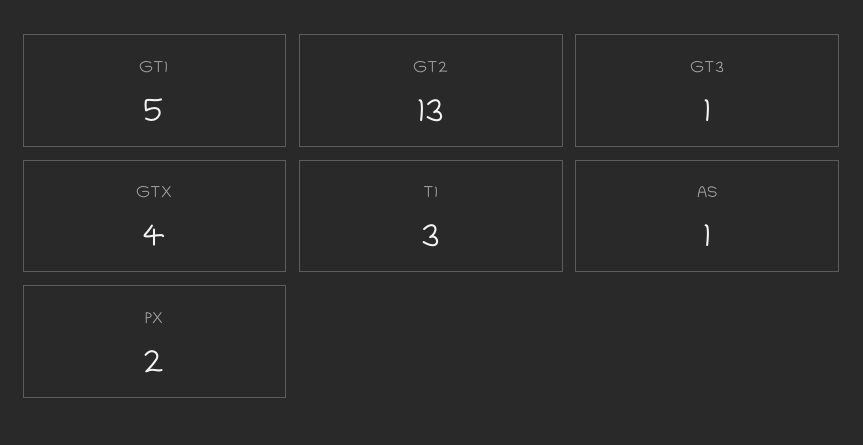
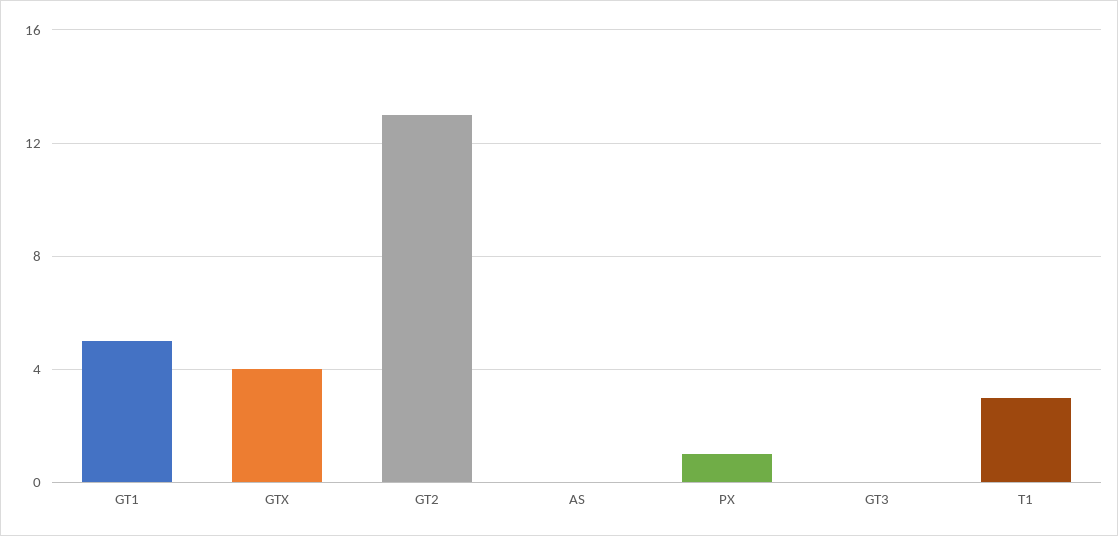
  {
    "GT1": 5,
    "GT2": 13,
-   "GT3": 1,
+   "GT3": 0,
    "GTX": 4,
    "T1": 3,
-   "AS": 1,
+   "AS": 0,
-   "PX": 2
+   "PX": 1
  }

